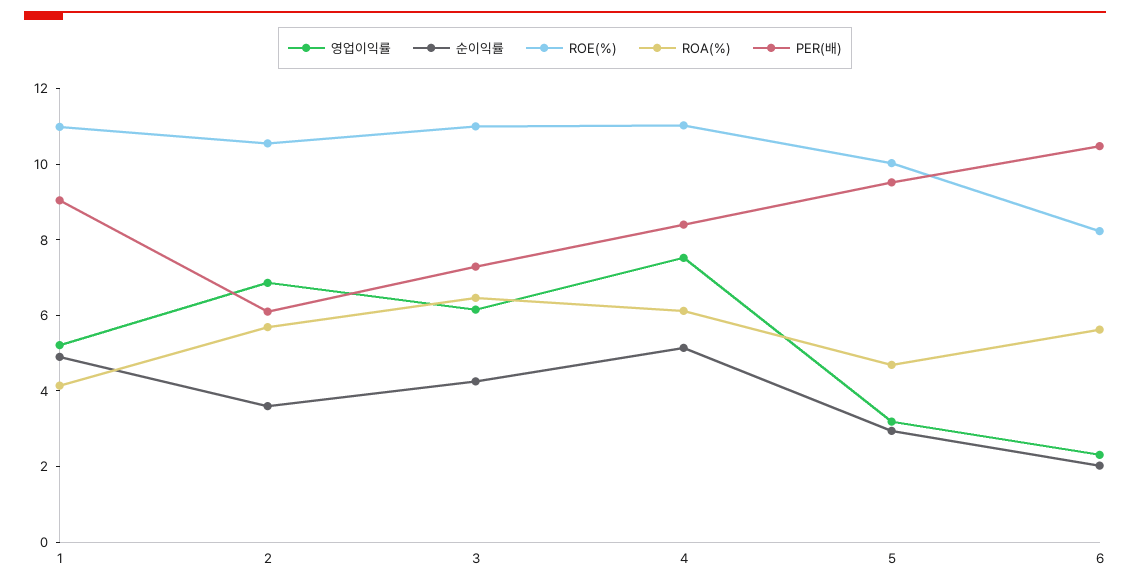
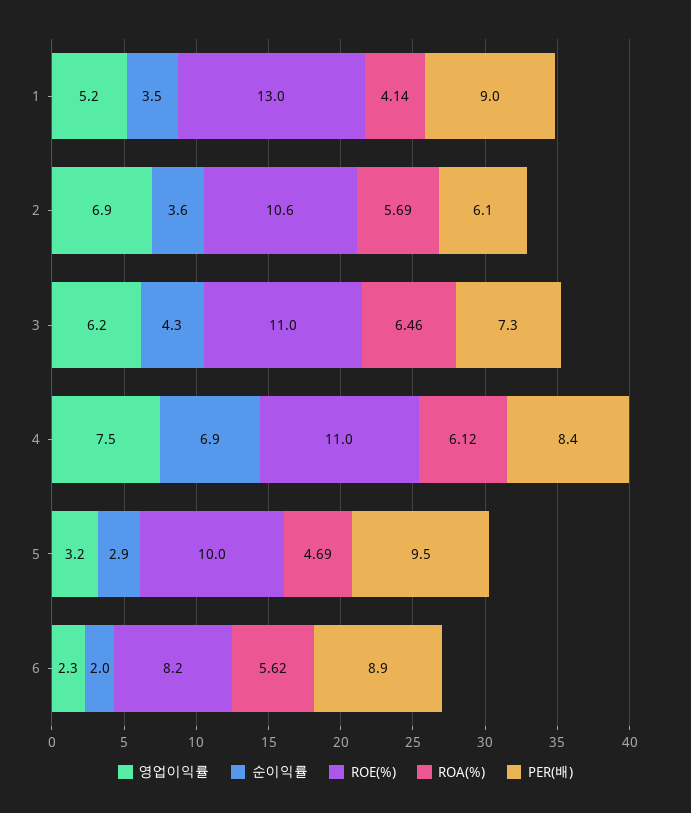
  {
    "영업이익률": {
      "1": 5.2,
      "2": 6.9,
      "3": 6.2,
      "4": 7.5,
      "5": 3.2,
      "6": 2.3
    },
    "순이익률": {
-     "1": 5,
+     "1": 3.5,
      "2": 3.6,
      "3": 4.3,
-     "4": 5,
+     "4": 6.9,
      "5": 2.9,
      "6": 2
    },
    "ROE(%)": {
-     "1": 11,
+     "1": 13,
      "2": 10.6,
      "3": 11,
      "4": 11,
      "5": 10,
      "6": 8.2
    },
    "ROA(%)": {
      "1": 4.14,
      "2": 5.69,
      "3": 6.46,
      "4": 6.12,
      "5": 4.69,
      "6": 5.62
    },
    "PER(배)": {
      "1": 9,
      "2": 6.1,
      "3": 7.3,
      "4": 8.4,
      "5": 9.5,
-     "6": 10.5
+     "6": 8.9
    }
  }

